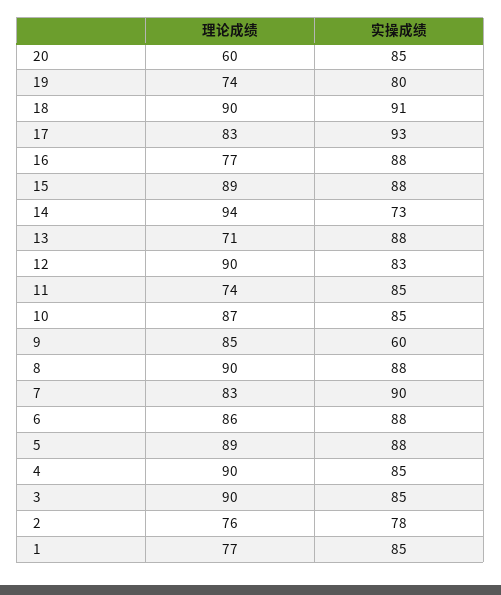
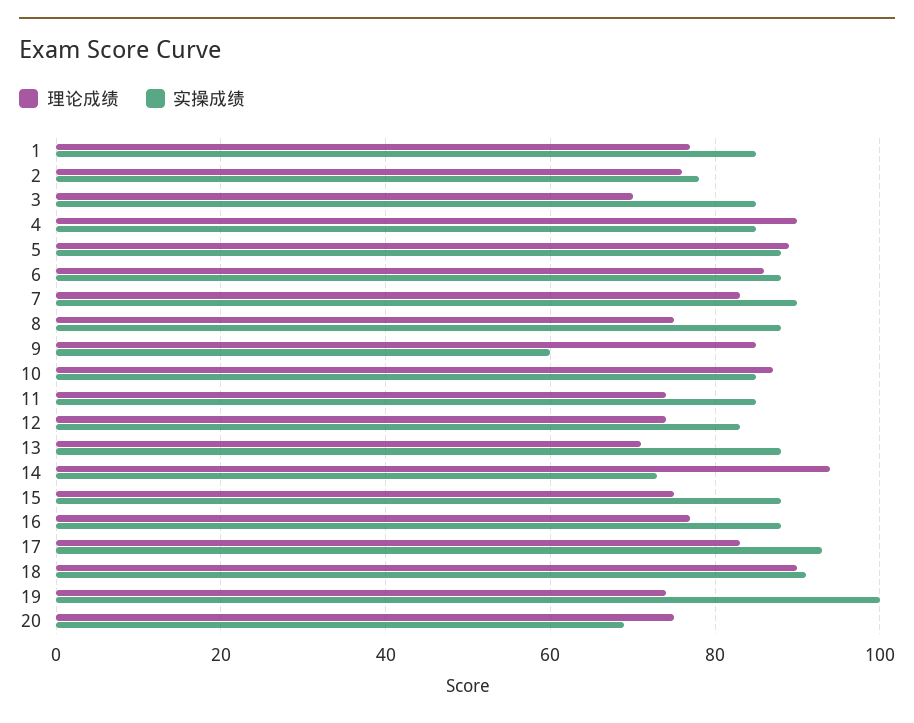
  {
    "理论成绩": {
-     "20": 60,
+     "20": 75,
      "19": 74,
      "18": 90,
      "17": 83,
      "16": 77,
-     "15": 89,
+     "15": 75,
      "14": 94,
      "13": 71,
-     "12": 90,
+     "12": 75,
      "11": 74,
      "10": 87,
      "9": 85,
-     "8": 90,
+     "8": 75,
      "7": 83,
      "6": 86,
      "5": 89,
      "4": 90,
-     "3": 90,
+     "3": 70,
      "2": 76,
      "1": 77
    },
    "实操成绩": {
-     "20": 85,
+     "20": 70,
-     "19": 80,
+     "19": 100,
      "18": 91,
      "17": 93,
      "16": 88,
      "15": 88,
      "14": 73,
      "13": 88,
      "12": 83,
      "11": 85,
      "10": 85,
      "9": 60,
      "8": 88,
      "7": 90,
      "6": 88,
      "5": 88,
      "4": 85,
      "3": 85,
      "2": 78,
      "1": 85
    }
  }

